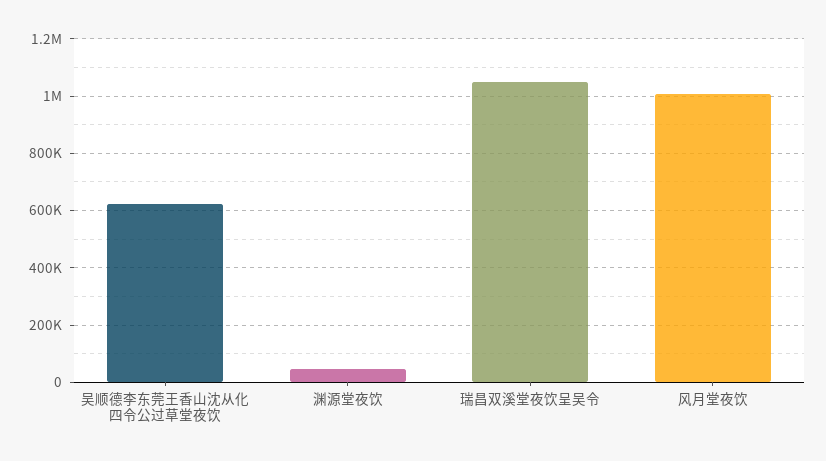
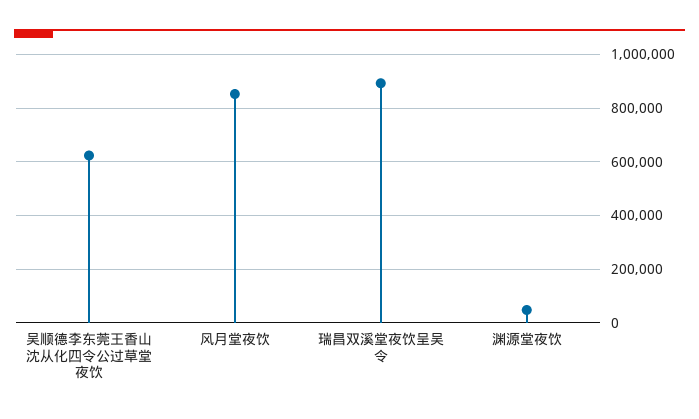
  {
    "吴顺德李东莞王香山沈从化四令公过草堂夜饮": 625000,
    "渊源堂夜饮": 50000,
-   "瑞昌双溪堂夜饮呈吴令": 1050000,
+   "瑞昌双溪堂夜饮呈吴令": 900000,
-   "风月堂夜饮": 1000000
+   "风月堂夜饮": 850000
  }

